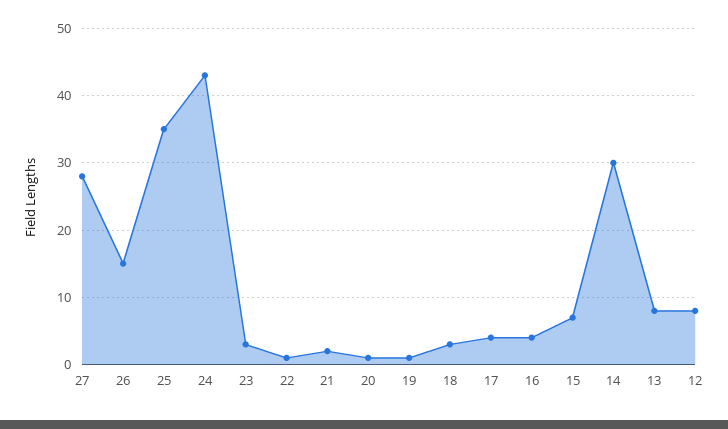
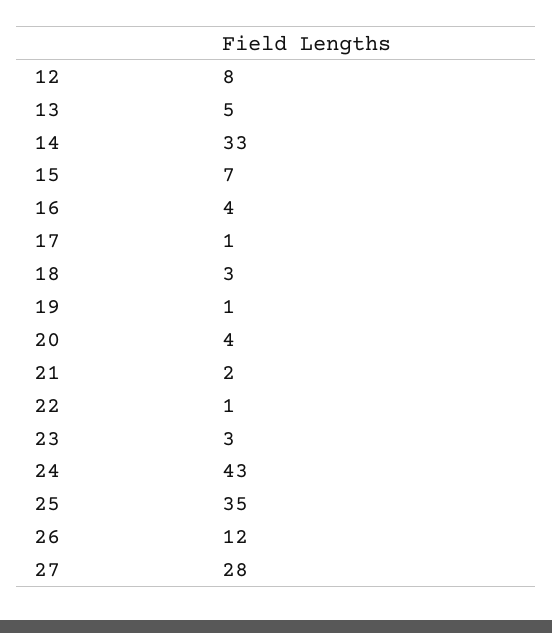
  {
    "27": 28,
-   "26": 15,
+   "26": 12,
    "25": 35,
    "24": 43,
    "23": 3,
    "22": 1,
    "21": 2,
-   "20": 1,
+   "20": 4,
    "19": 1,
    "18": 3,
-   "17": 4,
+   "17": 1,
    "16": 4,
    "15": 7,
-   "14": 30,
+   "14": 33,
-   "13": 8,
+   "13": 5,
    "12": 8
  }

